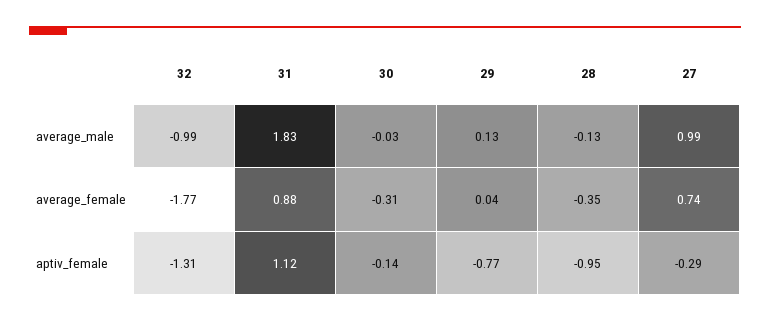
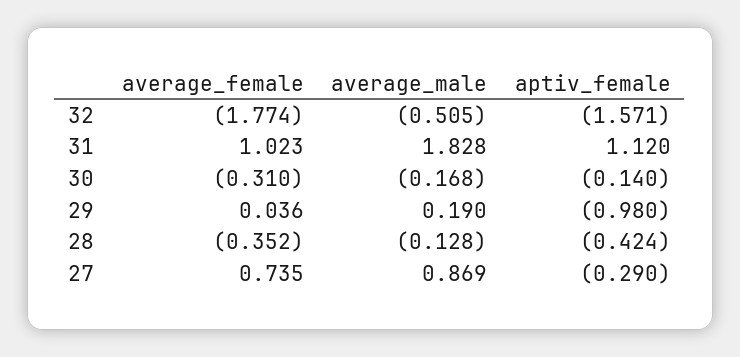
  {
    "32": {
-     "average_male": -0.99,
+     "average_male": -0.505,
      "average_female": -1.774,
-     "aptiv_female": -1.31
+     "aptiv_female": -1.571
    },
    "31": {
      "average_male": 1.828,
-     "average_female": 0.88,
+     "average_female": 1.023,
      "aptiv_female": 1.12
    },
    "30": {
-     "average_male": -0.03,
+     "average_male": -0.168,
      "average_female": -0.31,
      "aptiv_female": -0.14
    },
    "29": {
-     "average_male": 0.13,
+     "average_male": 0.19,
      "average_female": 0.036,
-     "aptiv_female": -0.77
+     "aptiv_female": -0.98
    },
    "28": {
      "average_male": -0.128,
      "average_female": -0.352,
-     "aptiv_female": -0.95
+     "aptiv_female": -0.424
    },
    "27": {
-     "average_male": 0.99,
+     "average_male": 0.869,
      "average_female": 0.735,
      "aptiv_female": -0.29
    }
  }

